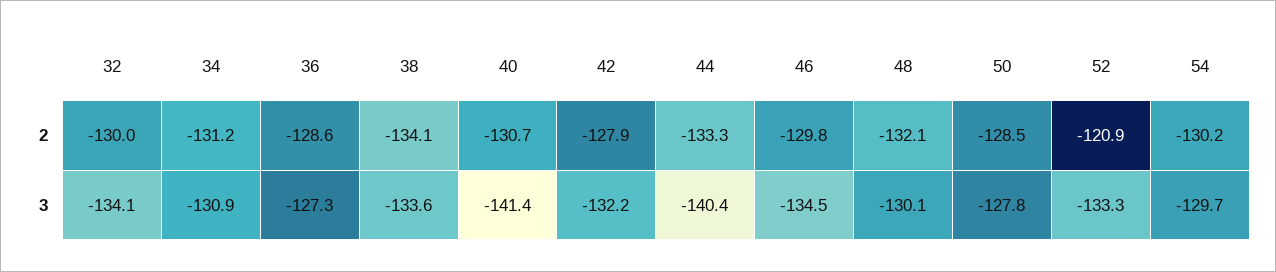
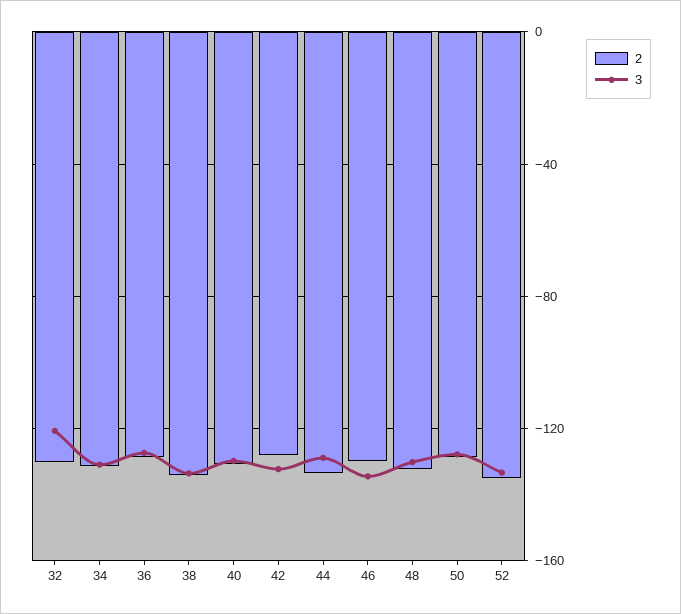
  {
    "2": {
      "32": -130,
      "34": -131.2,
      "36": -128.6,
      "38": -134.1,
      "40": -130.7,
      "42": -127.9,
      "44": -133.3,
      "46": -129.8,
      "48": -132.1,
      "50": -128.5,
-     "52": -120.9,
+     "52": -135
-     "54": -130.2
    },
    "3": {
-     "32": -134.1,
+     "32": -120,
      "34": -130.9,
      "36": -127.3,
      "38": -133.6,
-     "40": -141.4,
+     "40": -130,
      "42": -132.2,
-     "44": -140.4,
+     "44": -130,
      "46": -134.5,
      "48": -130.1,
      "50": -127.8,
-     "52": -133.3,
+     "52": -133.3
-     "54": -129.7
    }
  }

